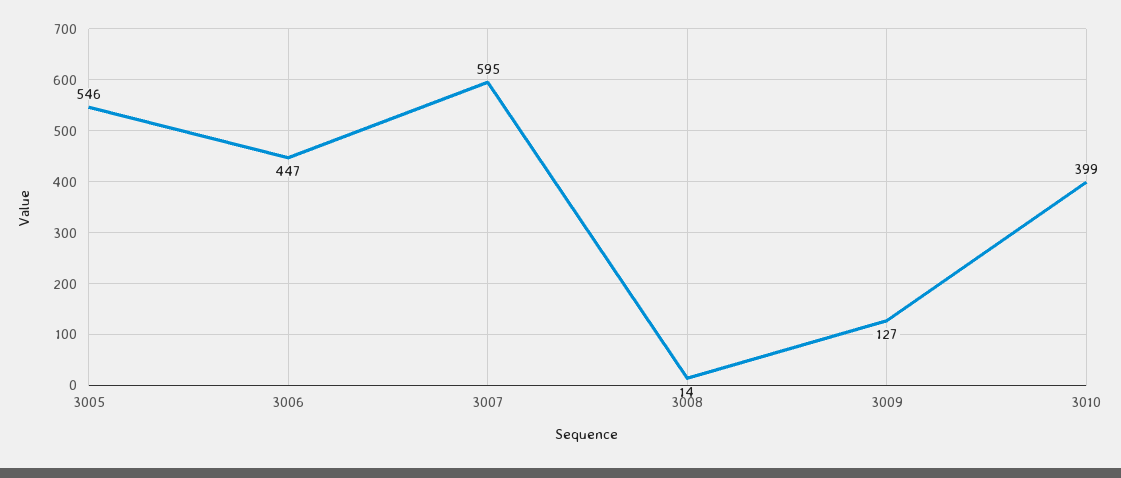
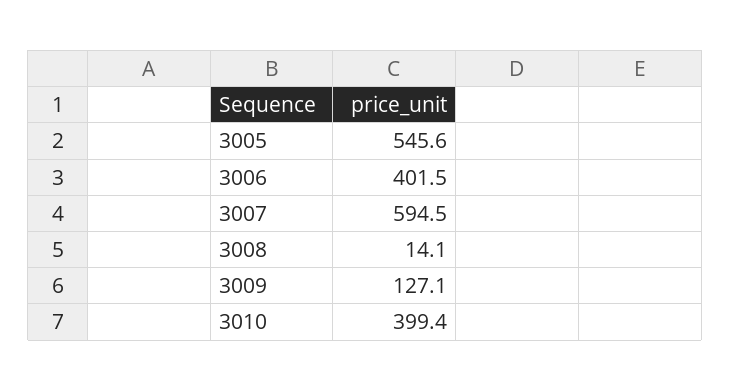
  {
    "3005": 545.6,
-   "3006": 447,
+   "3006": 401.5,
    "3007": 594.5,
    "3008": 14.1,
    "3009": 127.1,
    "3010": 399.4
  }

